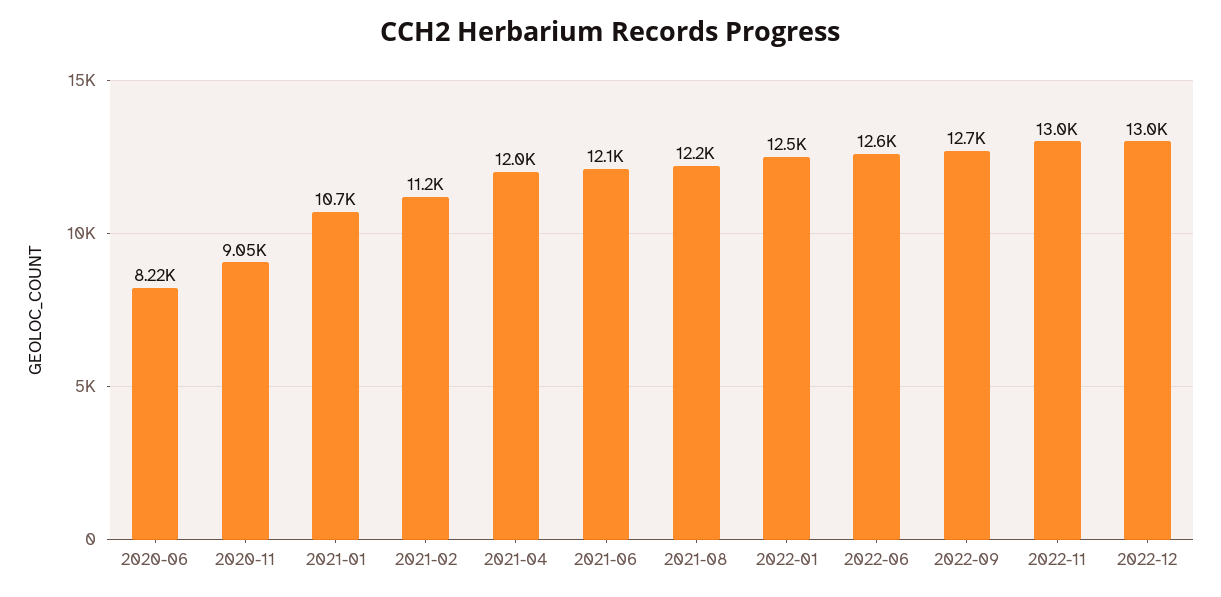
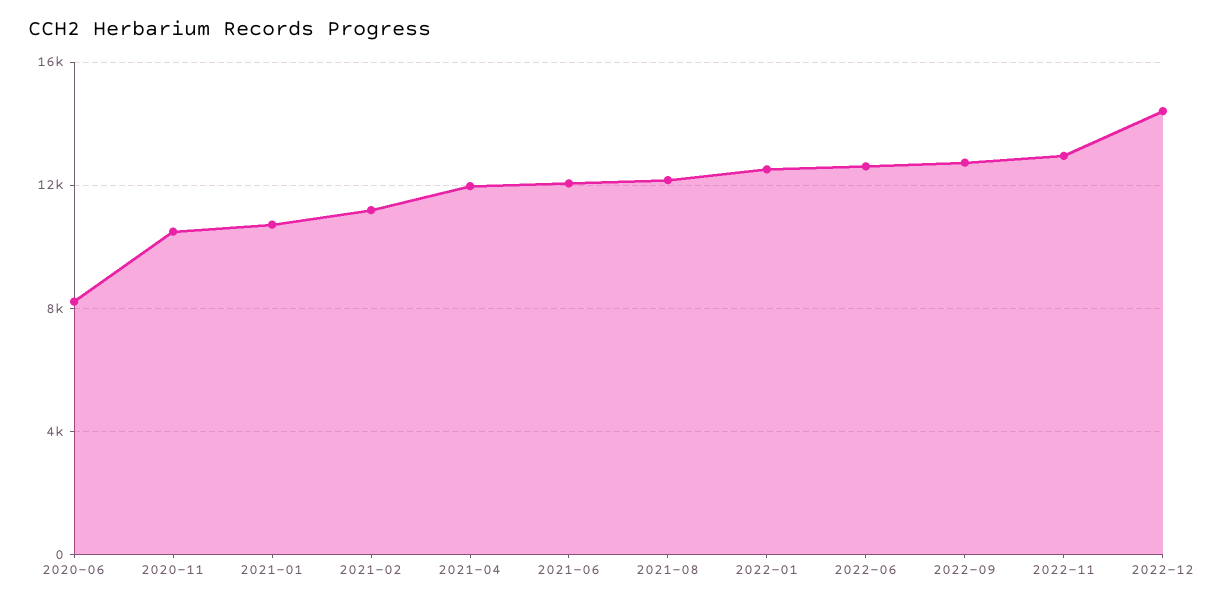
  {
    "2020-06": 8220,
-   "2020-11": 9050,
+   "2020-11": 10500,
    "2021-01": 10700,
    "2021-02": 11200,
    "2021-04": 12000,
    "2021-06": 12100,
    "2021-08": 12200,
    "2022-01": 12500,
    "2022-06": 12600,
    "2022-09": 12700,
    "2022-11": 13000,
-   "2022-12": 13000
+   "2022-12": 14500
  }

